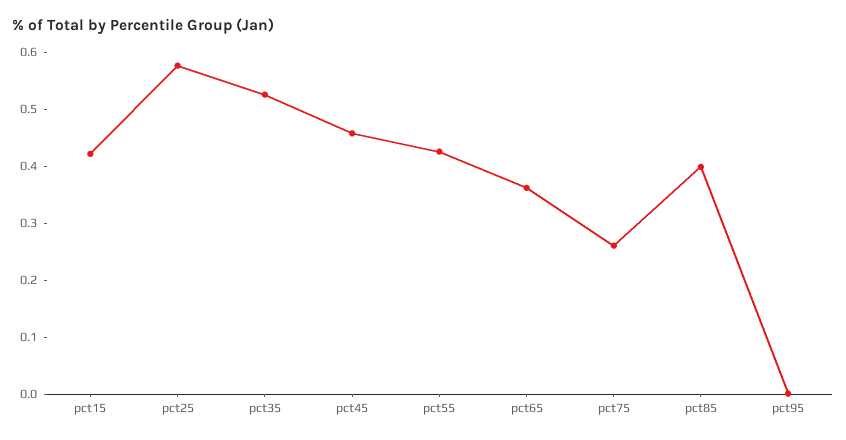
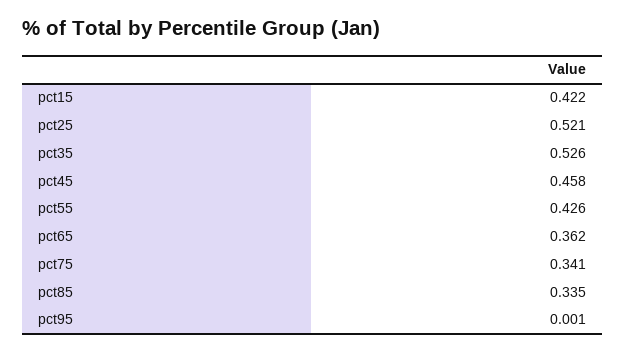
  {
    "pct15": 0.422,
-   "pct25": 0.58,
+   "pct25": 0.521,
    "pct35": 0.526,
    "pct45": 0.458,
    "pct55": 0.426,
    "pct65": 0.362,
-   "pct75": 0.26,
+   "pct75": 0.341,
-   "pct85": 0.4,
+   "pct85": 0.335,
    "pct95": 0.001
  }

